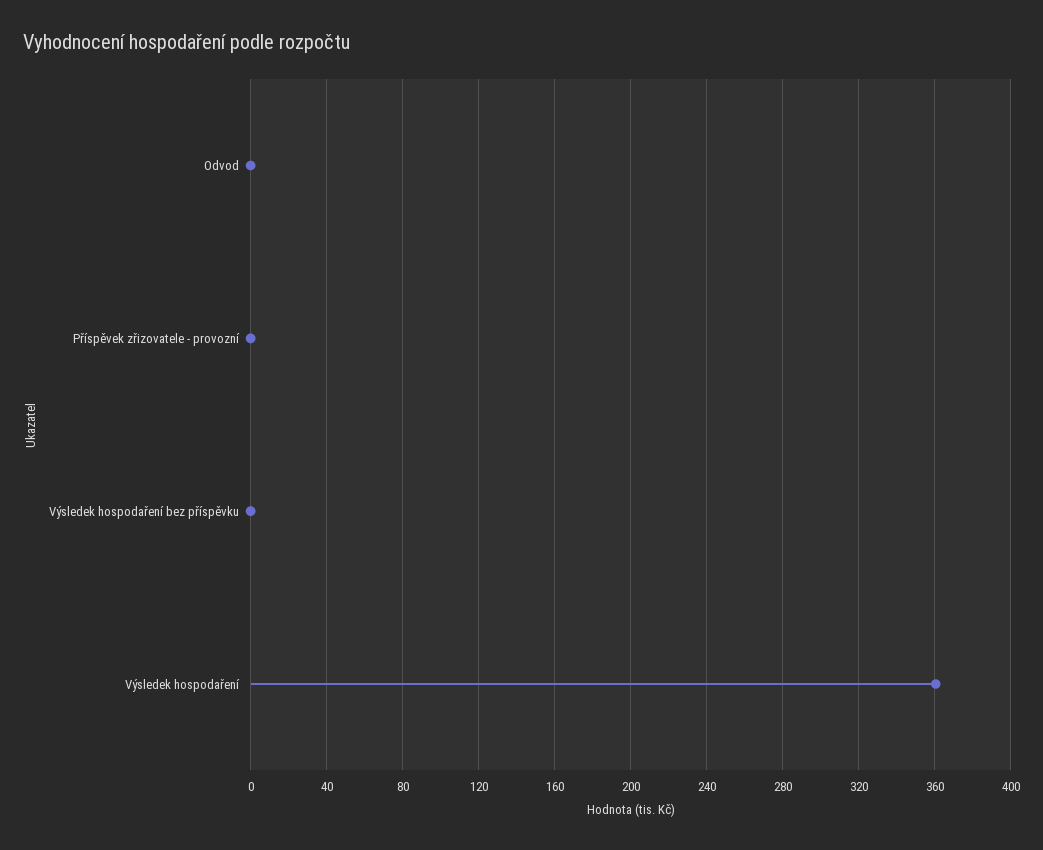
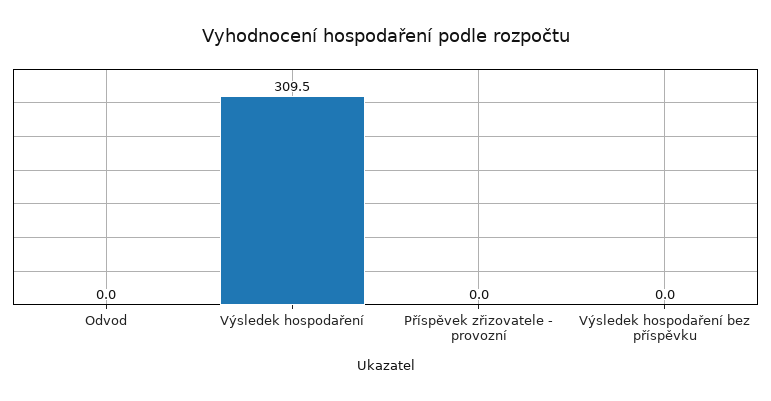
  {
    "Odvod": 0,
    "Příspěvek zřizovatele - provozní": 0,
    "Výsledek hospodaření bez příspěvku": 0,
-   "Výsledek hospodaření": 360
+   "Výsledek hospodaření": 309.5
  }

